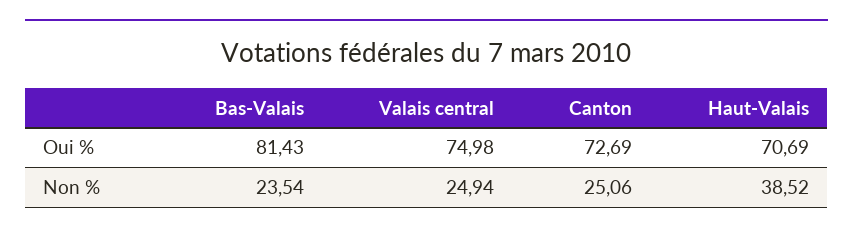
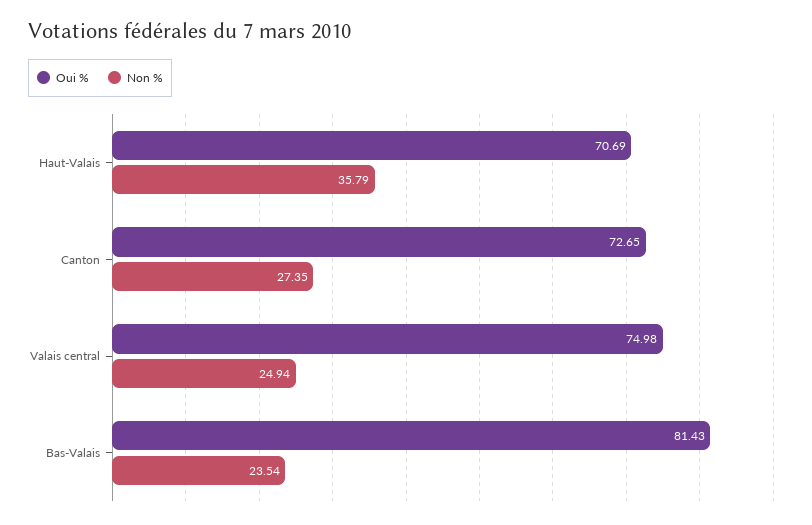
  {
    "Oui %": {
      "Bas-Valais": 81.43,
      "Valais central": 74.98,
-     "Canton": 72.69,
+     "Canton": 72.65,
      "Haut-Valais": 70.69
    },
    "Non %": {
      "Bas-Valais": 23.54,
      "Valais central": 24.94,
-     "Canton": 25.06,
+     "Canton": 27.35,
-     "Haut-Valais": 38.52
+     "Haut-Valais": 35.79
    }
  }

